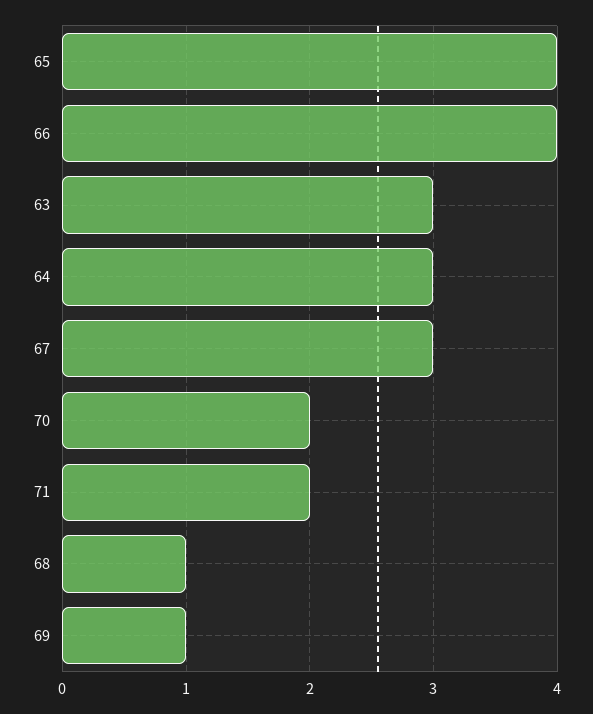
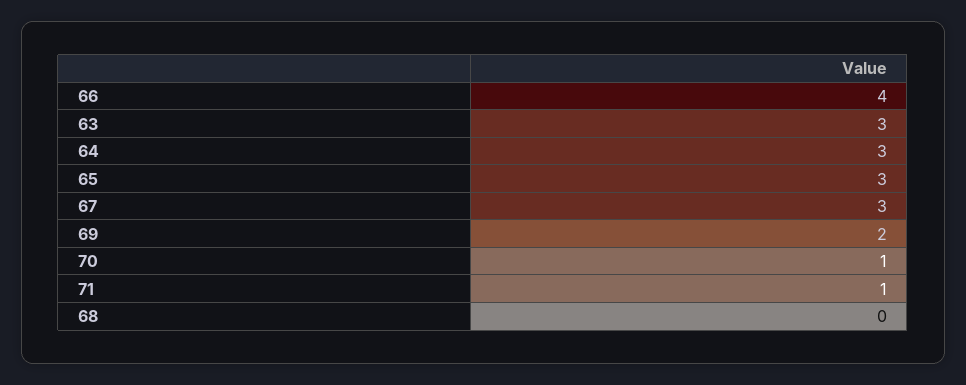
  {
-   "65": 4,
+   "65": 3,
    "66": 4,
    "63": 3,
    "64": 3,
    "67": 3,
-   "70": 2,
+   "70": 1,
-   "71": 2,
+   "71": 1,
-   "68": 1,
+   "68": 0,
-   "69": 1
+   "69": 2
  }

